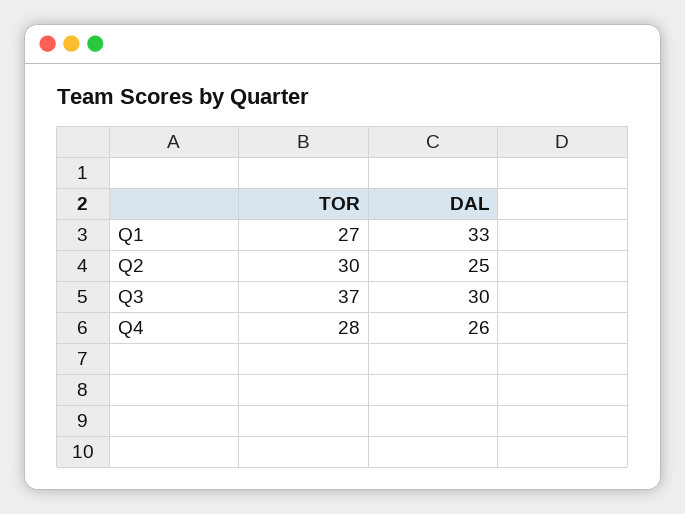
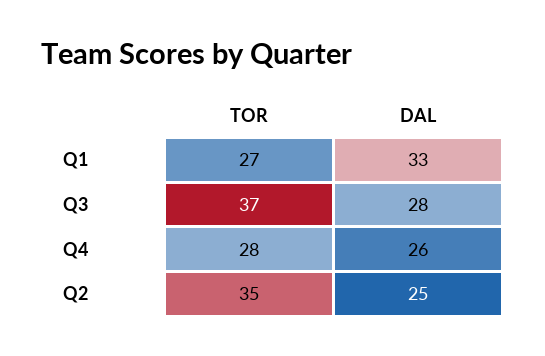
  {
    "TOR": {
      "Q1": 27,
-     "Q2": 30,
+     "Q2": 35,
      "Q3": 37,
      "Q4": 28
    },
    "DAL": {
      "Q1": 33,
      "Q2": 25,
-     "Q3": 30,
+     "Q3": 28,
      "Q4": 26
    }
  }

